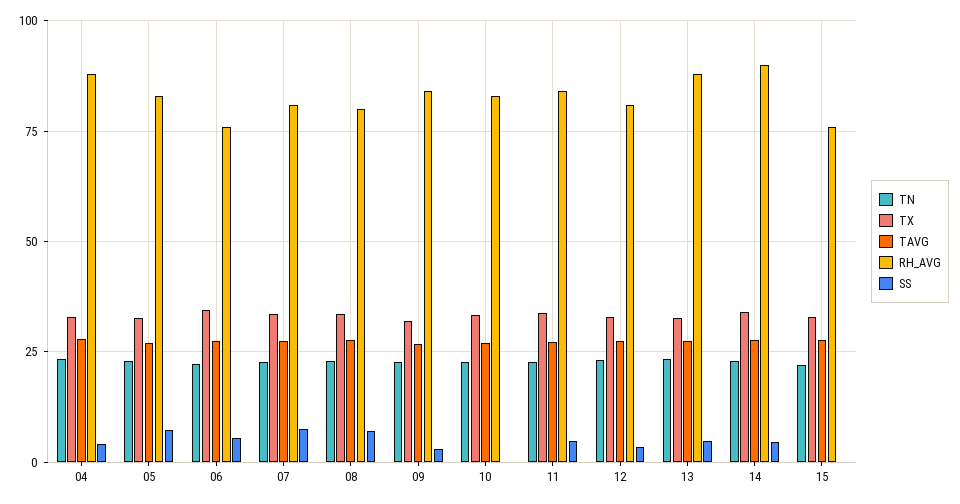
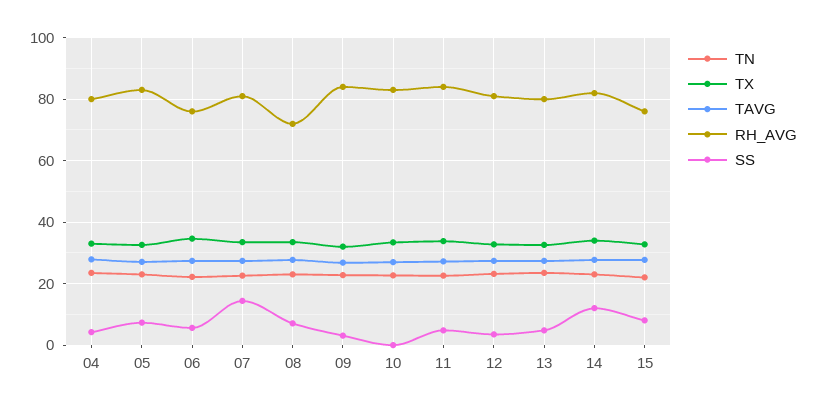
  {
    "TN": {
      "04": 24,
      "05": 24,
      "06": 22,
      "07": 22,
      "08": 24,
      "09": 22,
      "10": 22,
      "11": 22,
      "12": 24,
      "13": 24,
      "14": 24,
      "15": 22
    },
    "TX": {
      "04": 34,
      "05": 32,
      "06": 34,
      "07": 34,
      "08": 34,
      "09": 32,
      "10": 34,
      "11": 34,
      "12": 32,
      "13": 32,
      "14": 34,
      "15": 32
    },
    "TAVG": {
      "04": 28,
      "05": 28,
      "06": 28,
      "07": 28,
      "08": 28,
      "09": 26,
      "10": 28,
      "11": 28,
      "12": 28,
      "13": 28,
      "14": 28,
      "15": 28
    },
    "RH_AVG": {
-     "04": 87.5,
+     "04": 80,
      "05": 84,
      "06": 76,
      "07": 82,
-     "08": 80,
+     "08": 72,
      "09": 84,
      "10": 84,
      "11": 84,
      "12": 82,
-     "13": 87.5,
+     "13": 80,
-     "14": 90,
+     "14": 82,
      "15": 76
    },
    "SS": {
      "04": 4,
      "05": 8,
      "06": 6,
-     "07": 7.5,
+     "07": 14,
      "08": 8,
      "09": 4,
      "10": 0,
      "11": 4,
      "12": 4,
      "13": 4,
-     "14": 5,
+     "14": 12,
-     "15": 0
+     "15": 8
    }
  }

